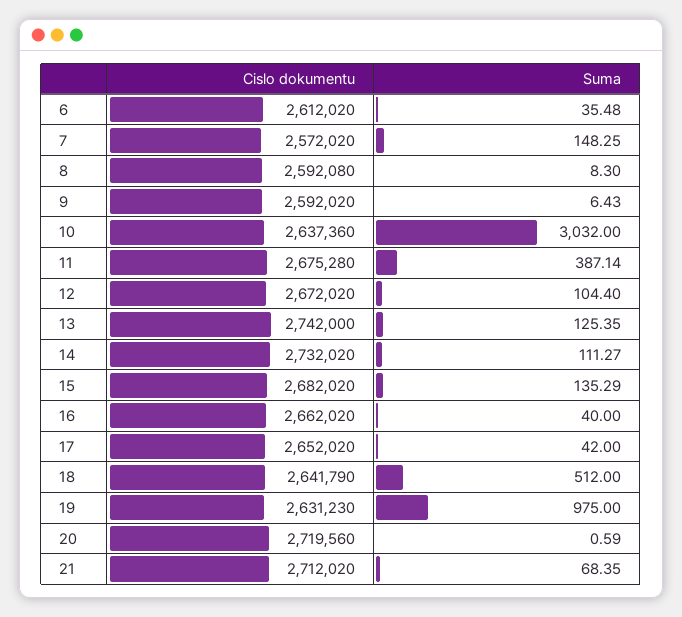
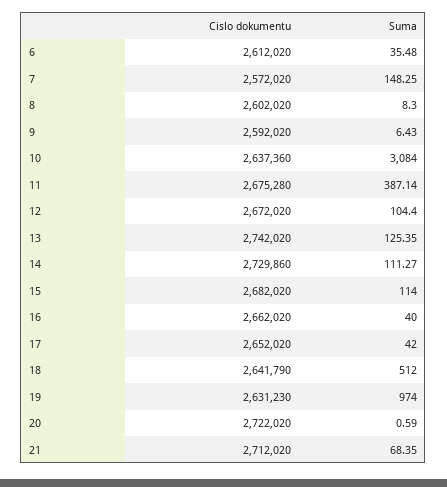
  {
    "Cislo dokumentu": {
      "6": 2612020,
      "7": 2572020,
-     "8": 2592080,
+     "8": 2602020,
      "9": 2592020,
      "10": 2637360,
      "11": 2675280,
      "12": 2672020,
-     "13": 2742000,
+     "13": 2742020,
-     "14": 2732020,
+     "14": 2729860,
      "15": 2682020,
      "16": 2662020,
      "17": 2652020,
      "18": 2641790,
      "19": 2631230,
-     "20": 2719560,
+     "20": 2722020,
      "21": 2712020
    },
    "Suma": {
      "6": 35.48,
      "7": 148.25,
      "8": 8.3,
      "9": 6.43,
-     "10": 3032,
+     "10": 3084,
      "11": 387.14,
      "12": 104.4,
      "13": 125.35,
      "14": 111.27,
-     "15": 135.29,
+     "15": 114,
      "16": 40,
      "17": 42,
      "18": 512,
-     "19": 975,
+     "19": 974,
      "20": 0.59,
      "21": 68.35
    }
  }

